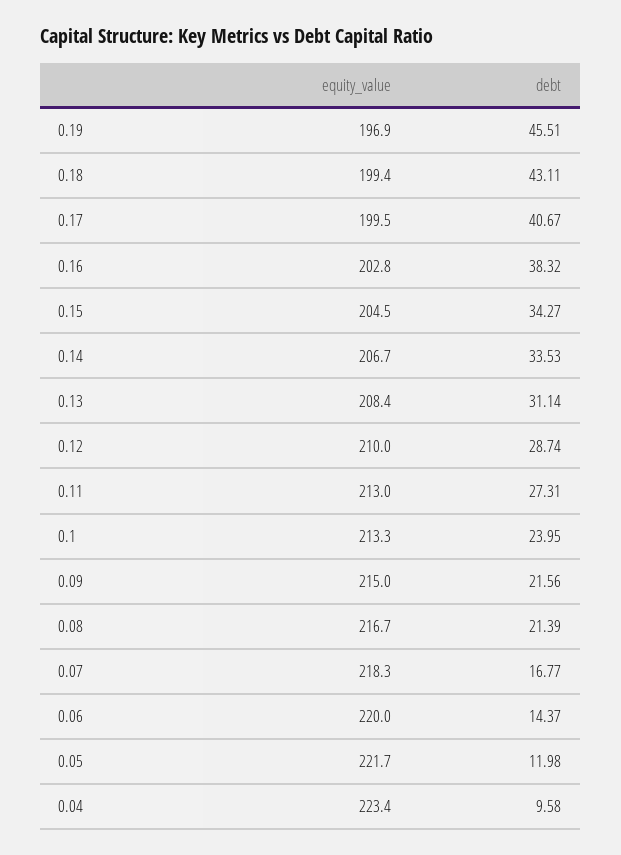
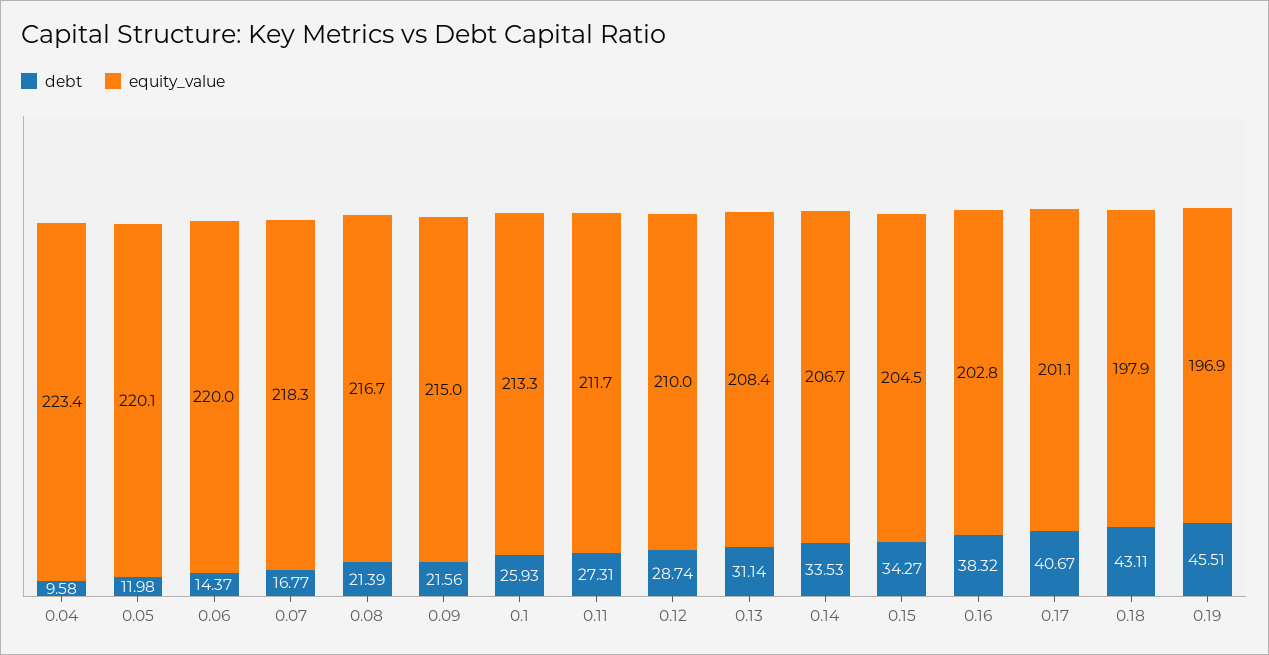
  {
    "equity_value": {
      "0.19": 196.9,
-     "0.18": 199.4,
+     "0.18": 197.9,
-     "0.17": 199.5,
+     "0.17": 201.1,
      "0.16": 202.8,
      "0.15": 204.5,
      "0.14": 206.7,
      "0.13": 208.4,
      "0.12": 210,
-     "0.11": 213,
+     "0.11": 211.7,
      "0.1": 213.3,
      "0.09": 215,
      "0.08": 216.7,
      "0.07": 218.3,
      "0.06": 220,
-     "0.05": 221.7,
+     "0.05": 220.1,
      "0.04": 223.4
    },
    "debt": {
      "0.19": 45.51,
      "0.18": 43.11,
      "0.17": 40.67,
      "0.16": 38.32,
      "0.15": 34.27,
      "0.14": 33.53,
      "0.13": 31.14,
      "0.12": 28.74,
      "0.11": 27.31,
-     "0.1": 23.95,
+     "0.1": 25.93,
      "0.09": 21.56,
      "0.08": 21.39,
      "0.07": 16.77,
      "0.06": 14.37,
      "0.05": 11.98,
      "0.04": 9.58
    }
  }

